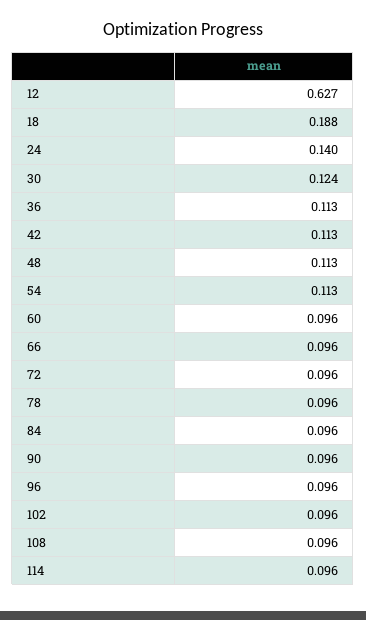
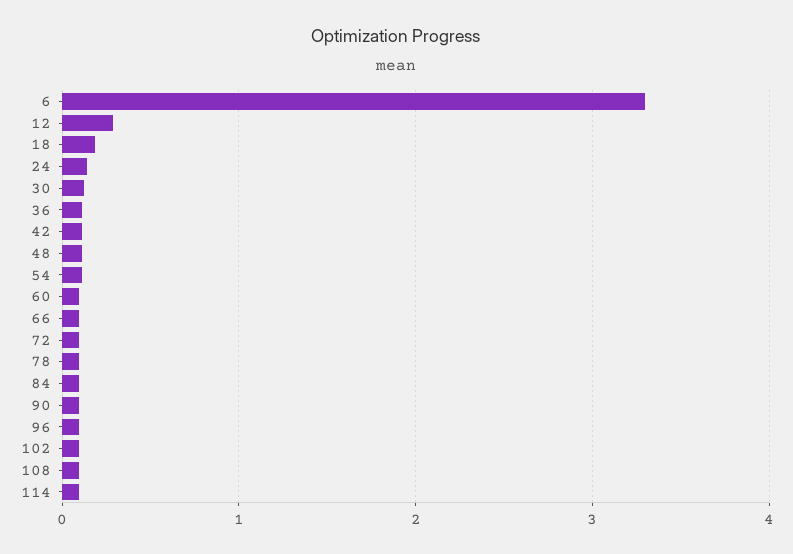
  {
-   "12": 0.627,
+   "12": 0.3,
    "18": 0.188,
    "24": 0.14,
    "30": 0.124,
    "36": 0.113,
    "42": 0.113,
    "48": 0.113,
    "54": 0.113,
    "60": 0.096,
    "66": 0.096,
    "72": 0.096,
    "78": 0.096,
    "84": 0.096,
    "90": 0.096,
    "96": 0.096,
    "102": 0.096,
    "108": 0.096,
-   "114": 0.096
+   "114": 0.096,
+   "6": 3.3
  }

